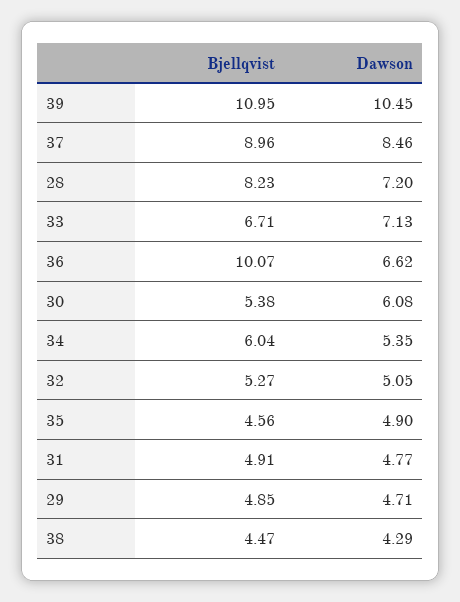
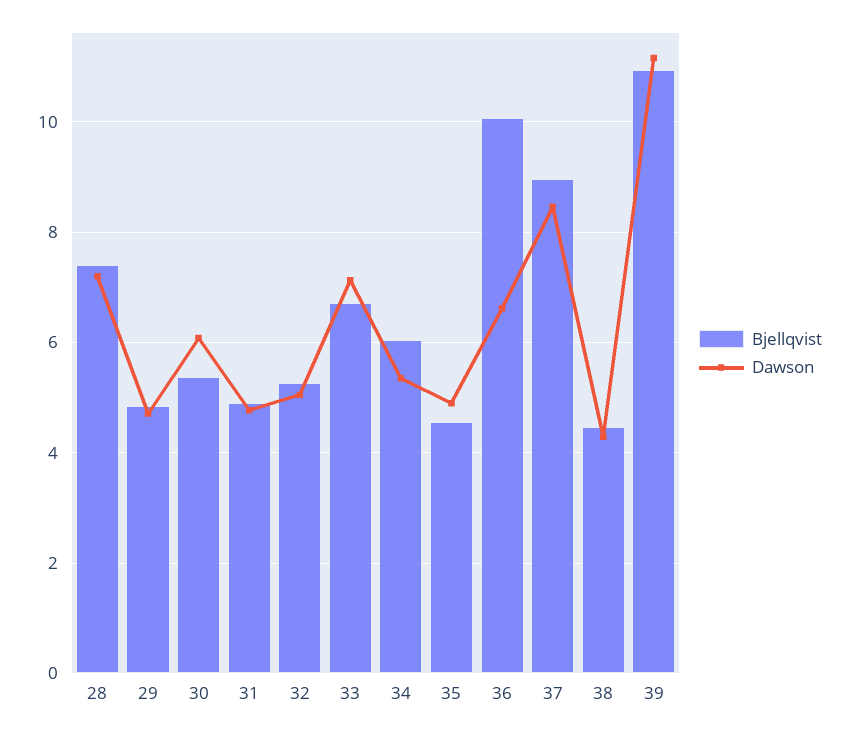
  {
    "Bjellqvist": {
      "39": 10.95,
      "37": 8.96,
-     "28": 8.23,
+     "28": 7.4,
      "33": 6.71,
      "36": 10.07,
      "30": 5.38,
      "34": 6.04,
      "32": 5.27,
      "35": 4.56,
      "31": 4.91,
      "29": 4.85,
      "38": 4.47
    },
    "Dawson": {
-     "39": 10.45,
+     "39": 11.2,
      "37": 8.46,
      "28": 7.2,
      "33": 7.13,
      "36": 6.62,
      "30": 6.08,
      "34": 5.35,
      "32": 5.05,
      "35": 4.9,
      "31": 4.77,
      "29": 4.71,
      "38": 4.29
    }
  }

